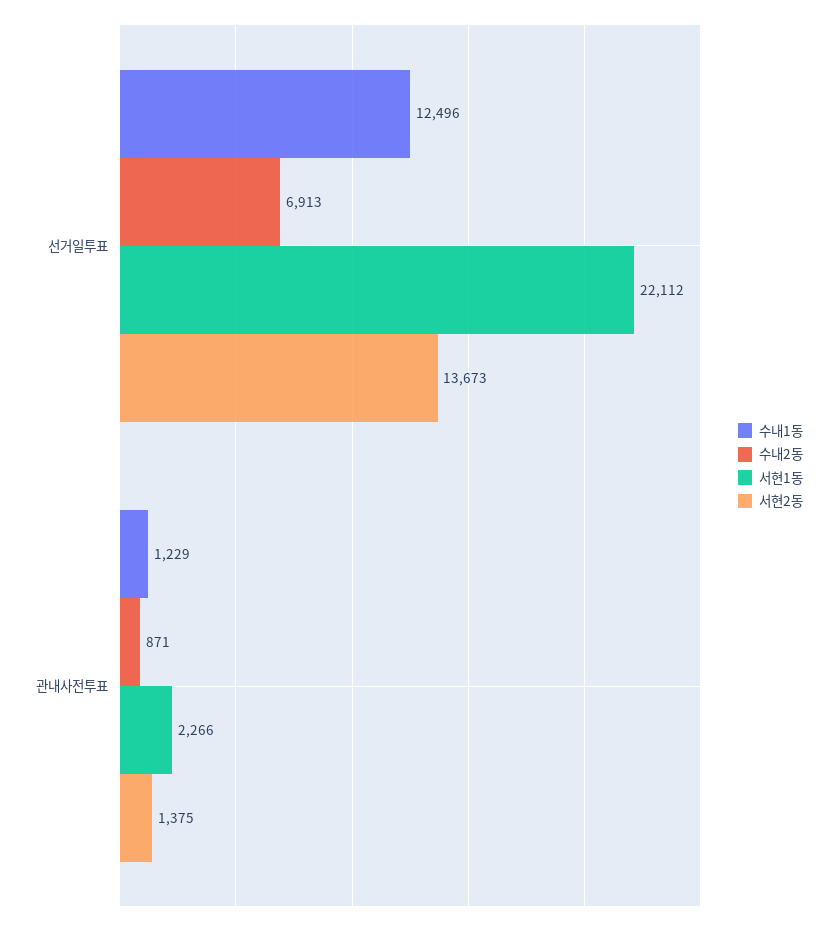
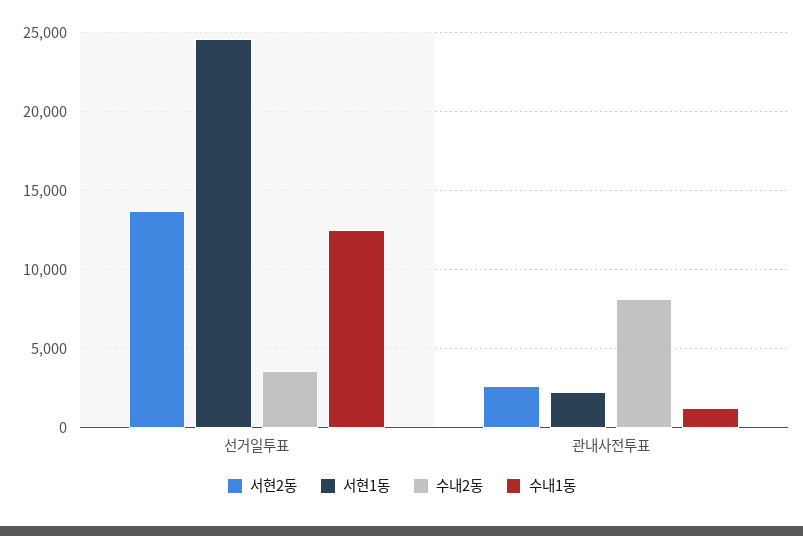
  {
    "수내1동": {
      "선거일투표": 12496,
      "관내사전투표": 1229
    },
    "수내2동": {
-     "선거일투표": 6913,
+     "선거일투표": 3500,
-     "관내사전투표": 871
+     "관내사전투표": 8000
    },
    "서현1동": {
-     "선거일투표": 22112,
+     "선거일투표": 24500,
      "관내사전투표": 2266
    },
    "서현2동": {
      "선거일투표": 13673,
-     "관내사전투표": 1375
+     "관내사전투표": 2500
    }
  }

